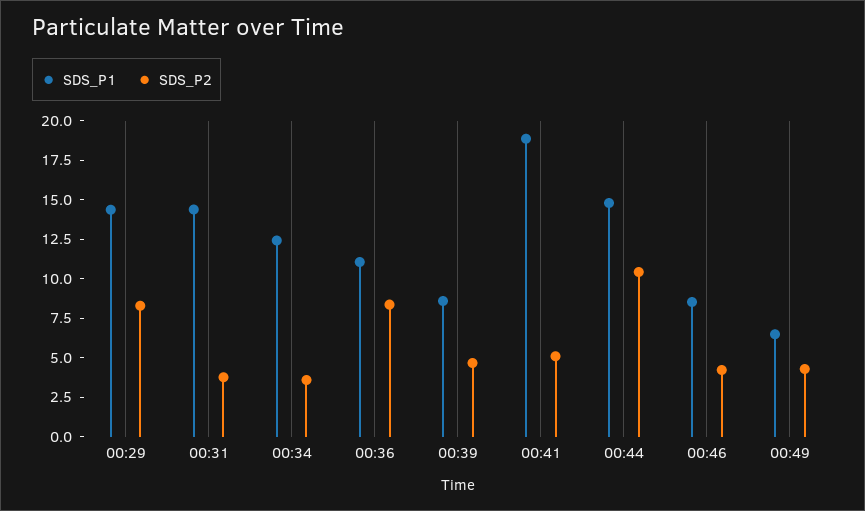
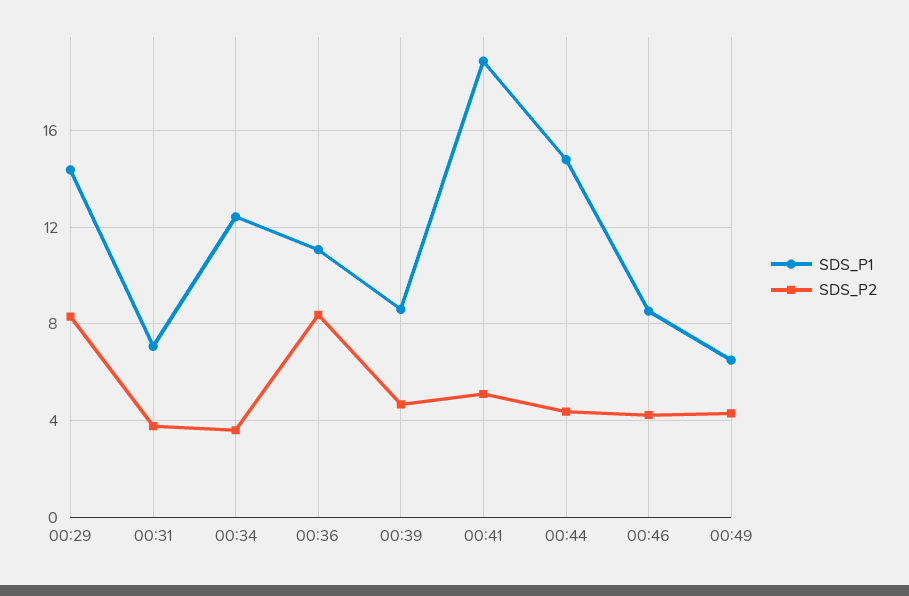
  {
    "SDS_P1": {
      "00:29": 14.5,
-     "00:31": 15,
+     "00:31": 7,
      "00:34": 12.5,
      "00:36": 11,
      "00:39": 8.5,
      "00:41": 19,
      "00:44": 15,
      "00:46": 8.5,
      "00:49": 6.5
    },
    "SDS_P2": {
      "00:29": 8.5,
      "00:31": 4,
      "00:34": 3.5,
      "00:36": 8.5,
      "00:39": 4.5,
      "00:41": 5,
-     "00:44": 10,
+     "00:44": 4.5,
      "00:46": 4,
      "00:49": 4.5
    }
  }

